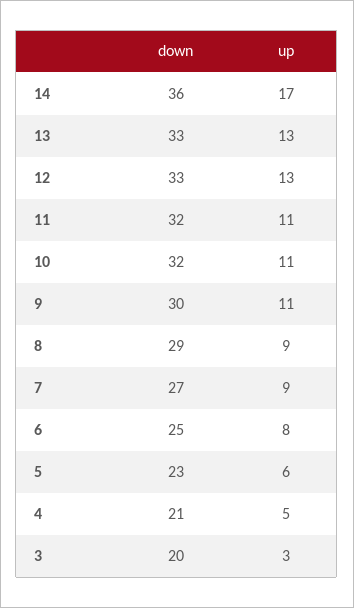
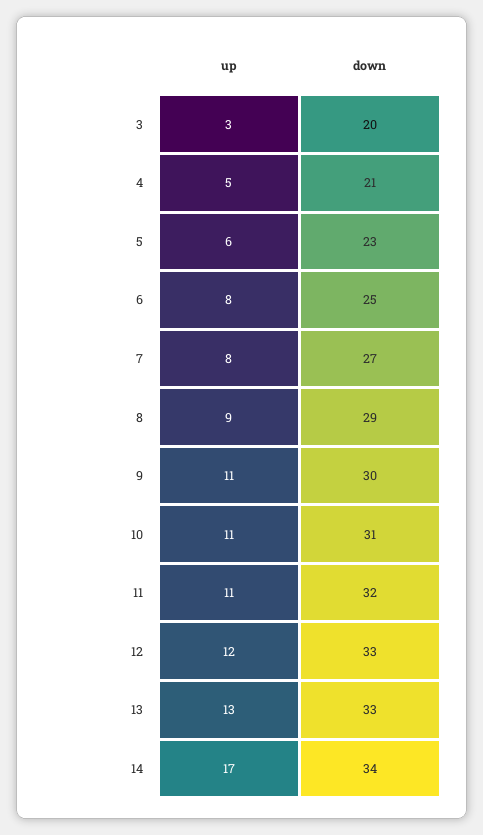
  {
    "down": {
-     "14": 36,
+     "14": 34,
      "13": 33,
      "12": 33,
      "11": 32,
-     "10": 32,
+     "10": 31,
      "9": 30,
      "8": 29,
      "7": 27,
      "6": 25,
      "5": 23,
      "4": 21,
      "3": 20
    },
    "up": {
      "14": 17,
      "13": 13,
-     "12": 13,
+     "12": 12,
      "11": 11,
      "10": 11,
      "9": 11,
      "8": 9,
-     "7": 9,
+     "7": 8,
      "6": 8,
      "5": 6,
      "4": 5,
      "3": 3
    }
  }

